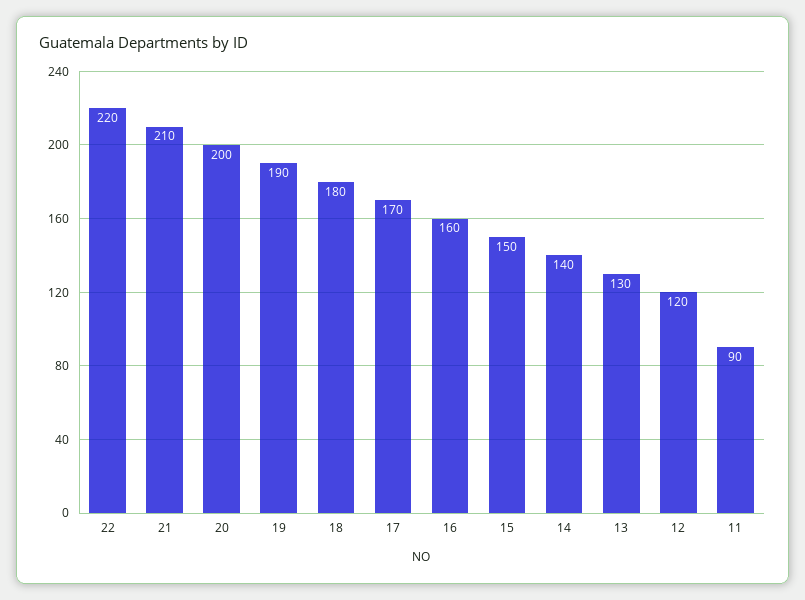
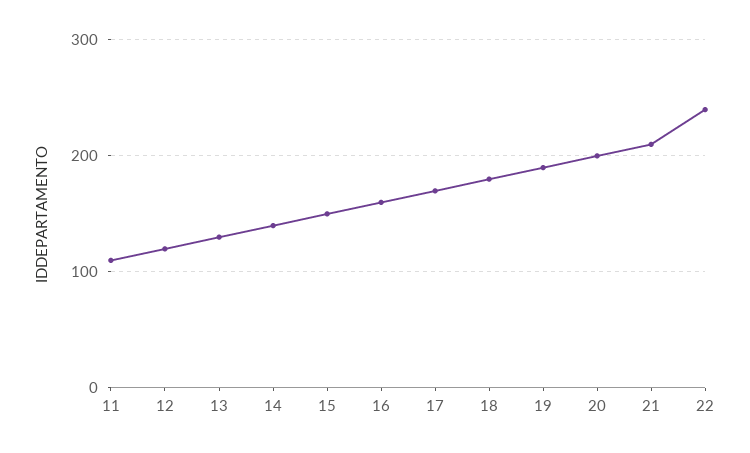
  {
-   "22": 220,
+   "22": 240,
    "21": 210,
    "20": 200,
    "19": 190,
    "18": 180,
    "17": 170,
    "16": 160,
    "15": 150,
    "14": 140,
    "13": 130,
    "12": 120,
-   "11": 90
+   "11": 110
  }

